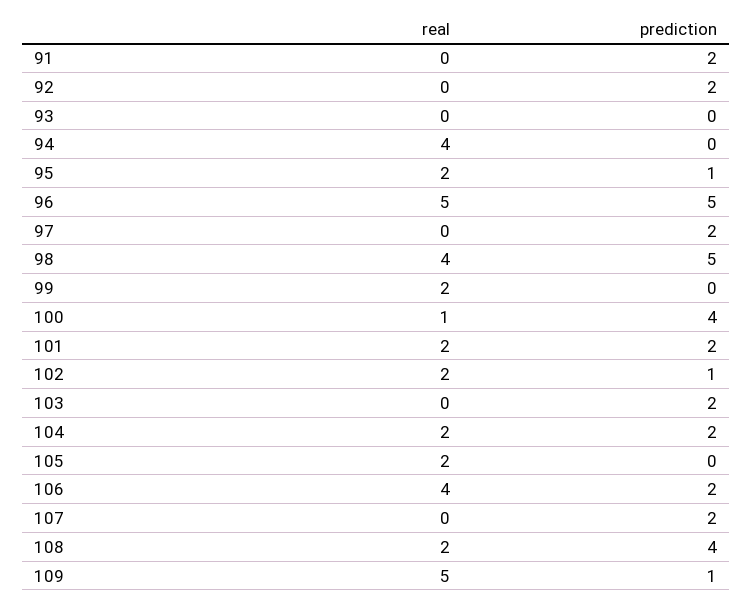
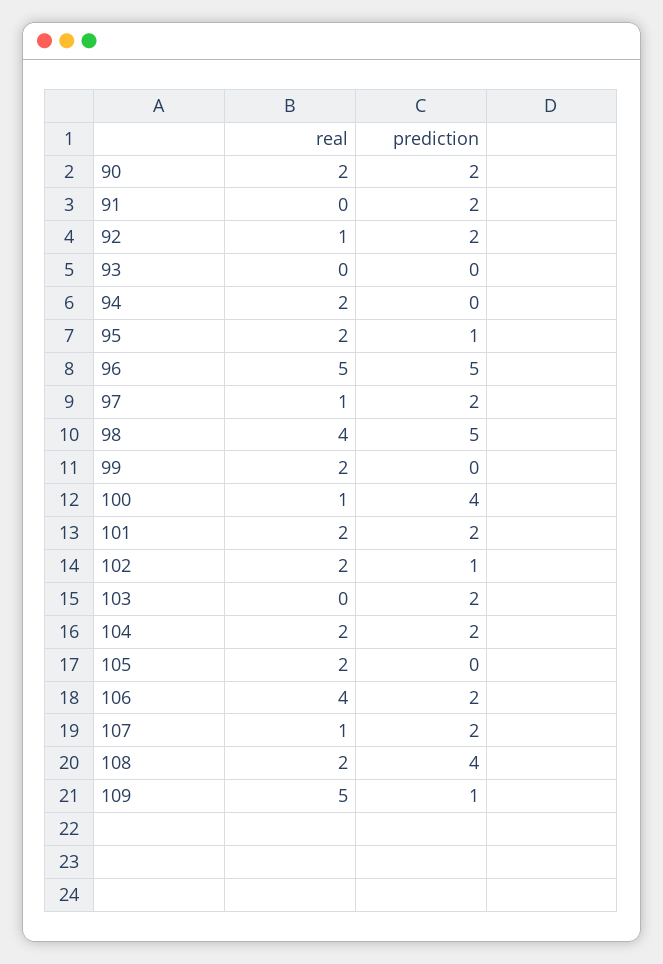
  {
    "real": {
      "91": 0,
-     "92": 0,
+     "92": 1,
      "93": 0,
-     "94": 4,
+     "94": 2,
      "95": 2,
      "96": 5,
-     "97": 0,
+     "97": 1,
      "98": 4,
      "99": 2,
      "100": 1,
      "101": 2,
      "102": 2,
      "103": 0,
      "104": 2,
      "105": 2,
      "106": 4,
-     "107": 0,
+     "107": 1,
      "108": 2,
-     "109": 5
+     "109": 5,
+     "90": 2
    },
    "prediction": {
      "91": 2,
      "92": 2,
      "93": 0,
      "94": 0,
      "95": 1,
      "96": 5,
      "97": 2,
      "98": 5,
      "99": 0,
      "100": 4,
      "101": 2,
      "102": 1,
      "103": 2,
      "104": 2,
      "105": 0,
      "106": 2,
      "107": 2,
      "108": 4,
-     "109": 1
+     "109": 1,
+     "90": 2
    }
  }

